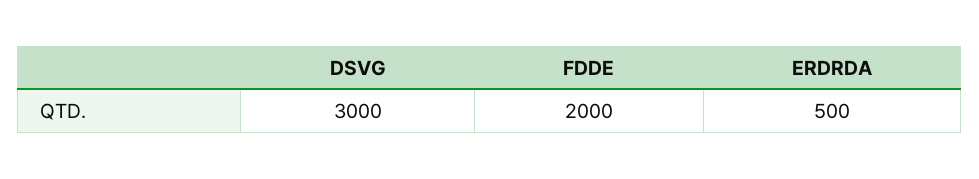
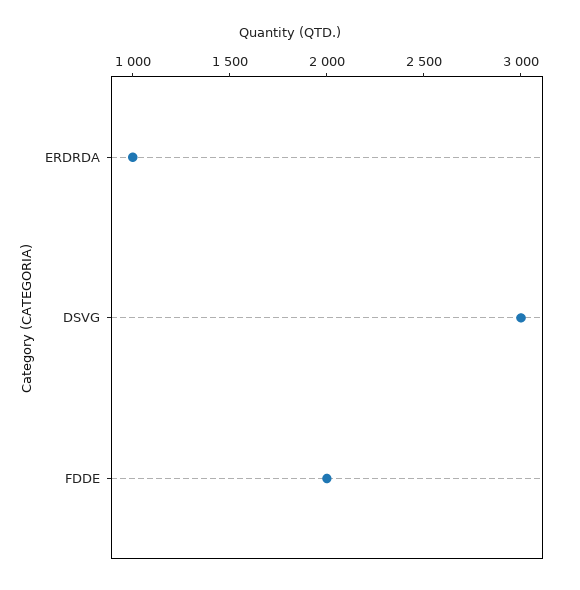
  {
    "DSVG": 3000,
    "FDDE": 2000,
-   "ERDRDA": 500
+   "ERDRDA": 1000
  }

